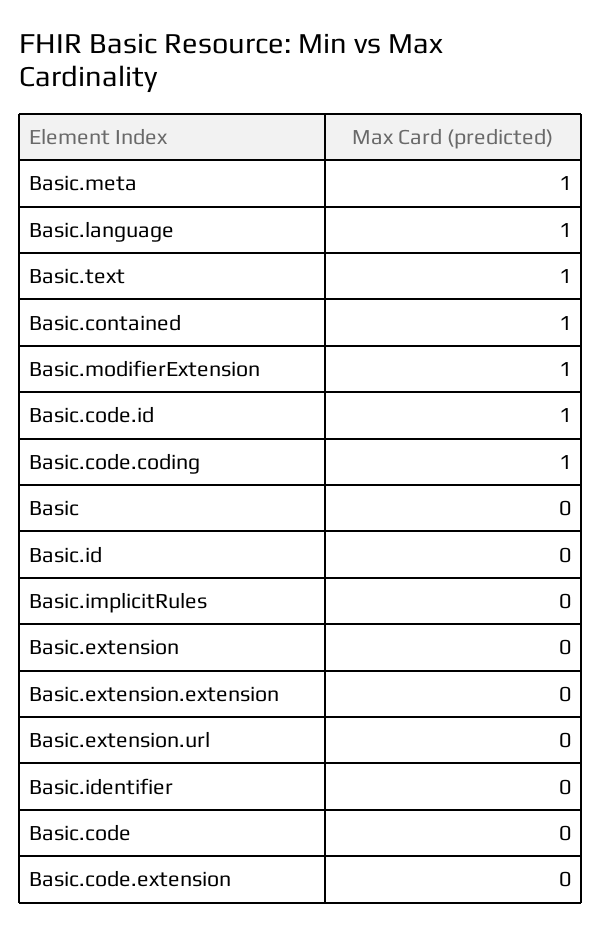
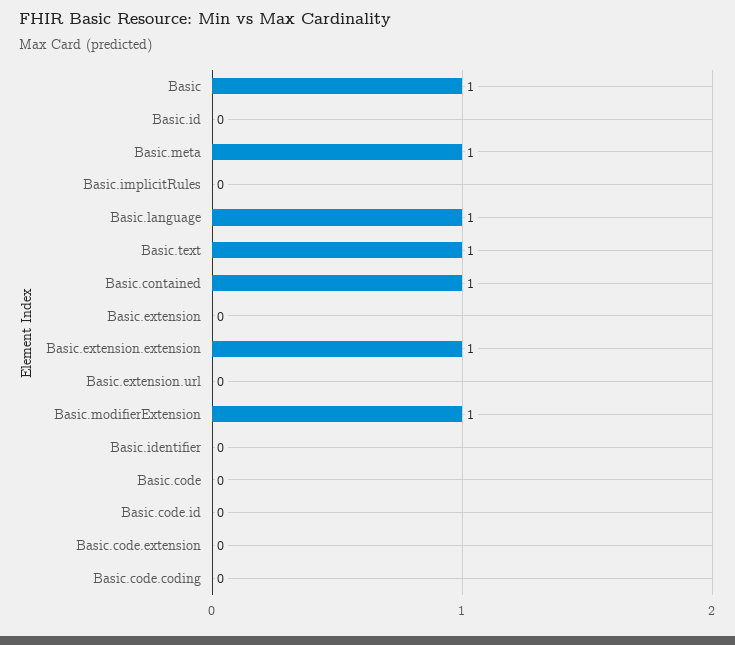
  {
    "Basic.meta": 1,
    "Basic.language": 1,
    "Basic.text": 1,
    "Basic.contained": 1,
    "Basic.modifierExtension": 1,
-   "Basic.code.id": 1,
+   "Basic.code.id": 0,
-   "Basic.code.coding": 1,
+   "Basic.code.coding": 0,
-   "Basic": 0,
+   "Basic": 1,
    "Basic.id": 0,
    "Basic.implicitRules": 0,
    "Basic.extension": 0,
-   "Basic.extension.extension": 0,
+   "Basic.extension.extension": 1,
    "Basic.extension.url": 0,
    "Basic.identifier": 0,
    "Basic.code": 0,
    "Basic.code.extension": 0
  }

